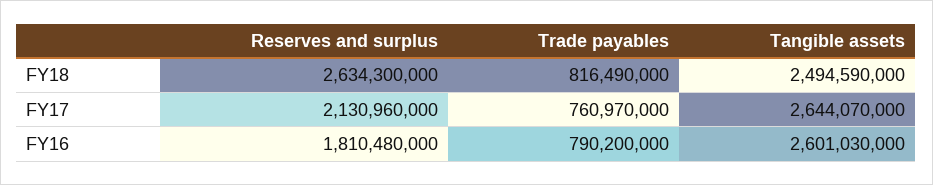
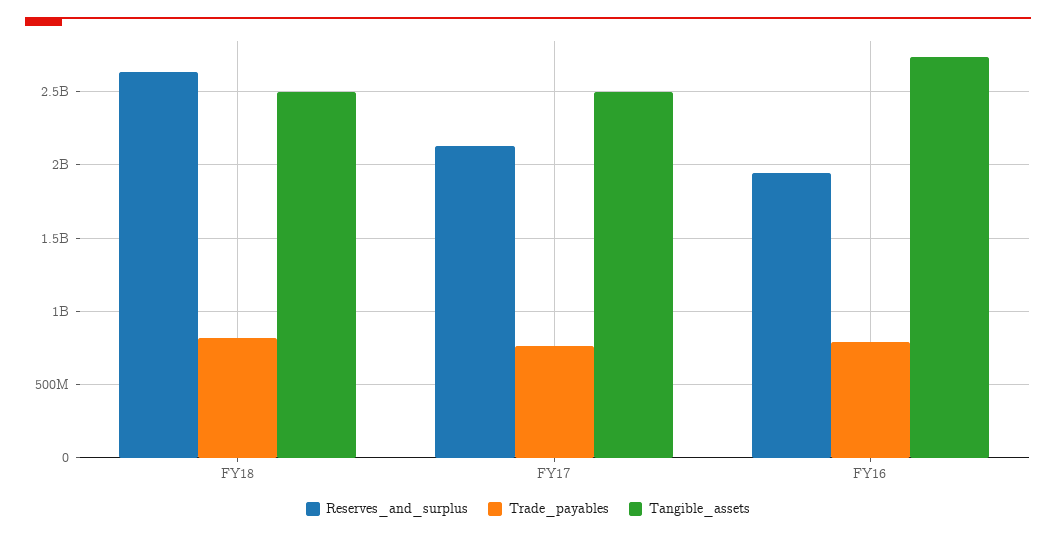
  {
    "Reserves and surplus": {
      "FY18": 2634300000,
      "FY17": 2130960000,
-     "FY16": 1810480000
+     "FY16": 1950000000
    },
    "Trade payables": {
      "FY18": 816490000,
      "FY17": 760970000,
      "FY16": 790200000
    },
    "Tangible assets": {
      "FY18": 2494590000,
-     "FY17": 2644070000,
+     "FY17": 2500000000,
-     "FY16": 2601030000
+     "FY16": 2750000000
    }
  }

